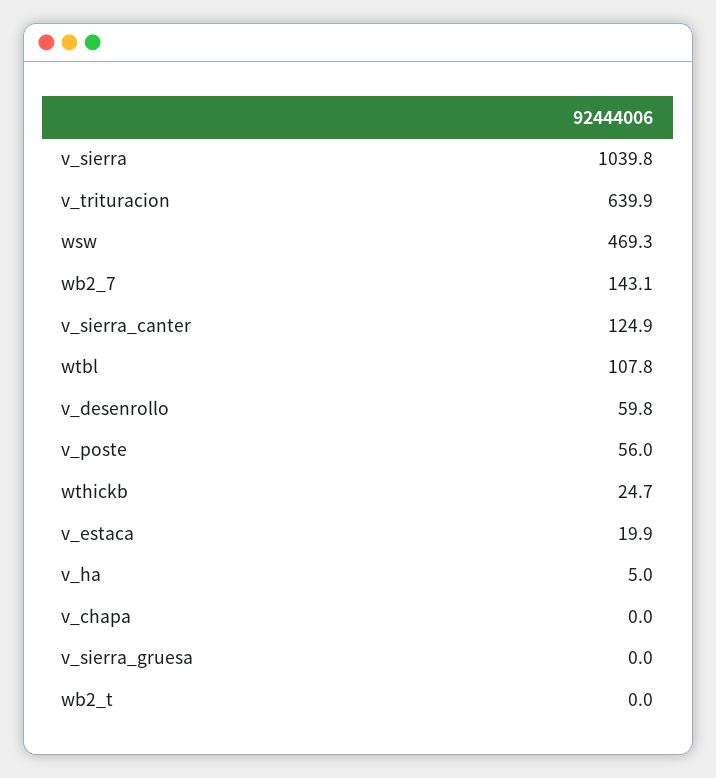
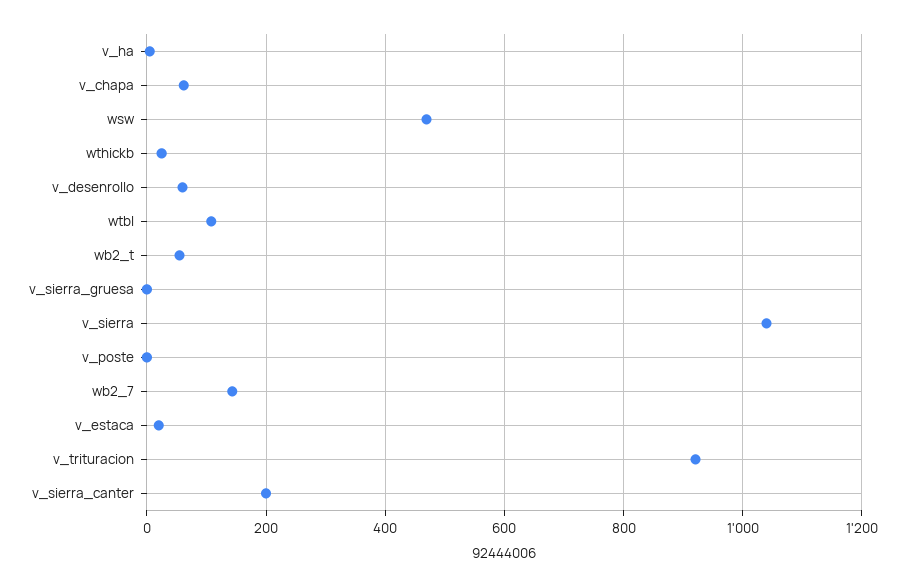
  {
    "v_sierra": 1039.8,
-   "v_trituracion": 639.9,
+   "v_trituracion": 920,
    "wsw": 469.3,
    "wb2_7": 143.1,
-   "v_sierra_canter": 124.9,
+   "v_sierra_canter": 200,
    "wtbl": 107.8,
    "v_desenrollo": 59.8,
-   "v_poste": 56,
+   "v_poste": 0,
    "wthickb": 24.7,
    "v_estaca": 19.9,
    "v_ha": 5,
-   "v_chapa": 0,
+   "v_chapa": 60,
    "v_sierra_gruesa": 0,
-   "wb2_t": 0
+   "wb2_t": 60
  }

